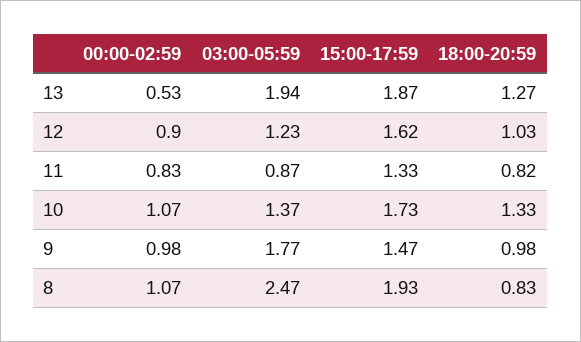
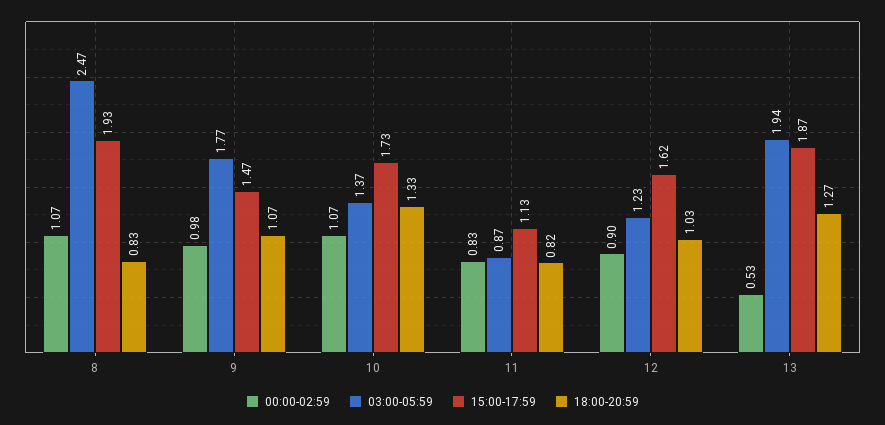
  {
    "00:00-02:59": {
      "13": 0.53,
      "12": 0.9,
      "11": 0.83,
      "10": 1.07,
      "9": 0.98,
      "8": 1.07
    },
    "03:00-05:59": {
      "13": 1.94,
      "12": 1.23,
      "11": 0.87,
      "10": 1.37,
      "9": 1.77,
      "8": 2.47
    },
    "15:00-17:59": {
      "13": 1.87,
      "12": 1.62,
-     "11": 1.33,
+     "11": 1.13,
      "10": 1.73,
      "9": 1.47,
      "8": 1.93
    },
    "18:00-20:59": {
      "13": 1.27,
      "12": 1.03,
      "11": 0.82,
      "10": 1.33,
-     "9": 0.98,
+     "9": 1.07,
      "8": 0.83
    }
  }

